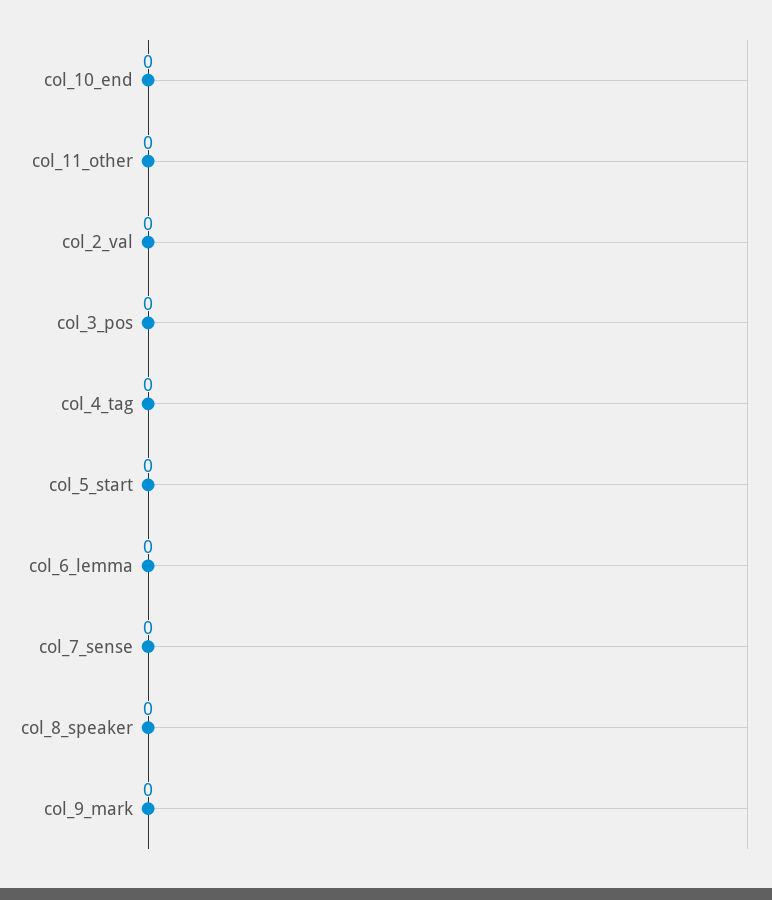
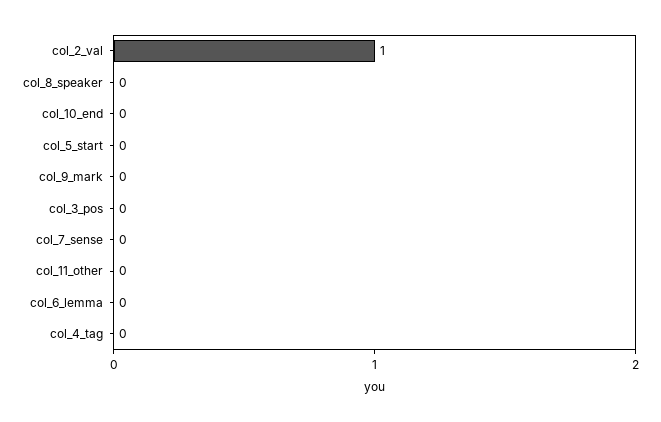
  {
    "col_10_end": 0,
    "col_11_other": 0,
-   "col_2_val": 0,
+   "col_2_val": 1,
    "col_3_pos": 0,
    "col_4_tag": 0,
    "col_5_start": 0,
    "col_6_lemma": 0,
    "col_7_sense": 0,
    "col_8_speaker": 0,
    "col_9_mark": 0
  }

